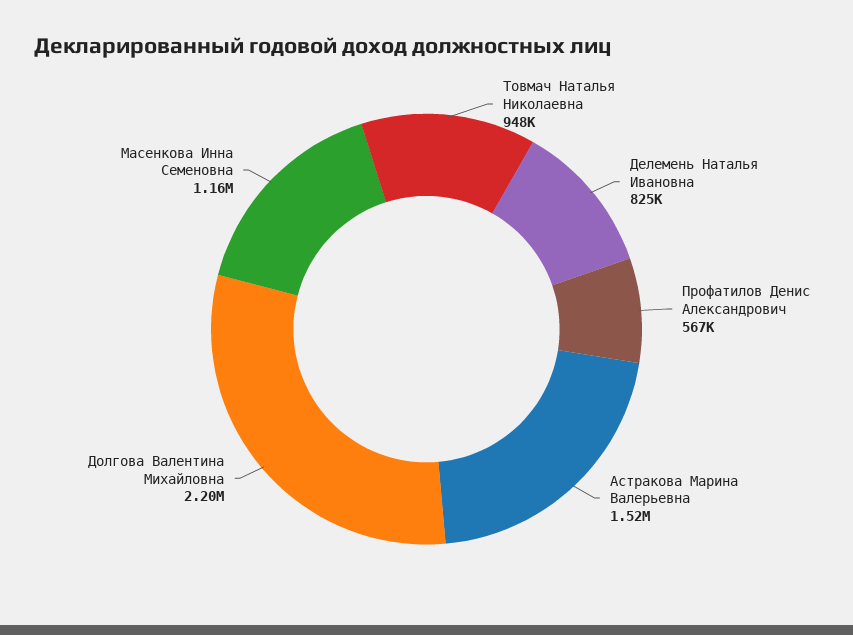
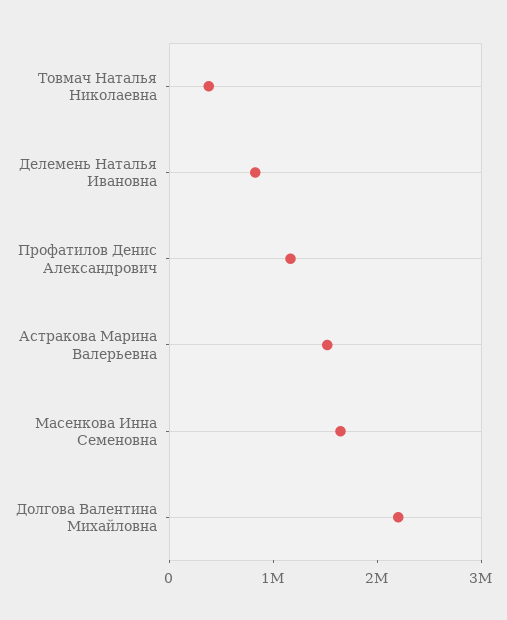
  {
-   "Товмач Наталья Николаевна": 948000,
+   "Товмач Наталья Николаевна": 400000,
    "Делемень Наталья Ивановна": 825000,
-   "Профатилов Денис Александрович": 567000,
+   "Профатилов Денис Александрович": 1200000,
    "Астракова Марина Валерьевна": 1520000,
    "Долгова Валентина Михайловна": 2200000,
-   "Масенкова Инна Семеновна": 1160000
+   "Масенкова Инна Семеновна": 1600000
  }

